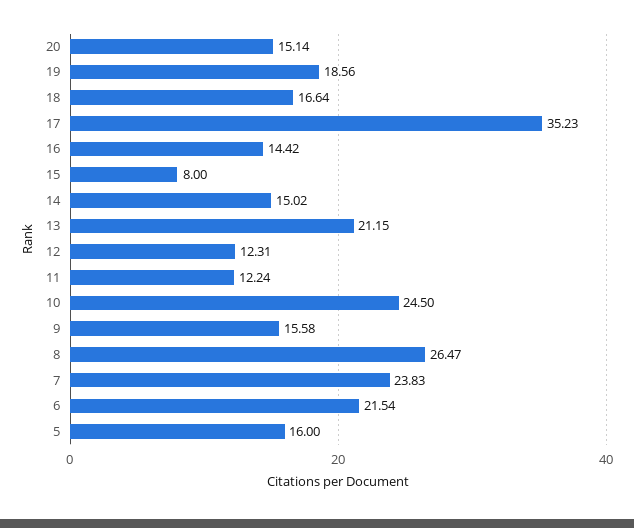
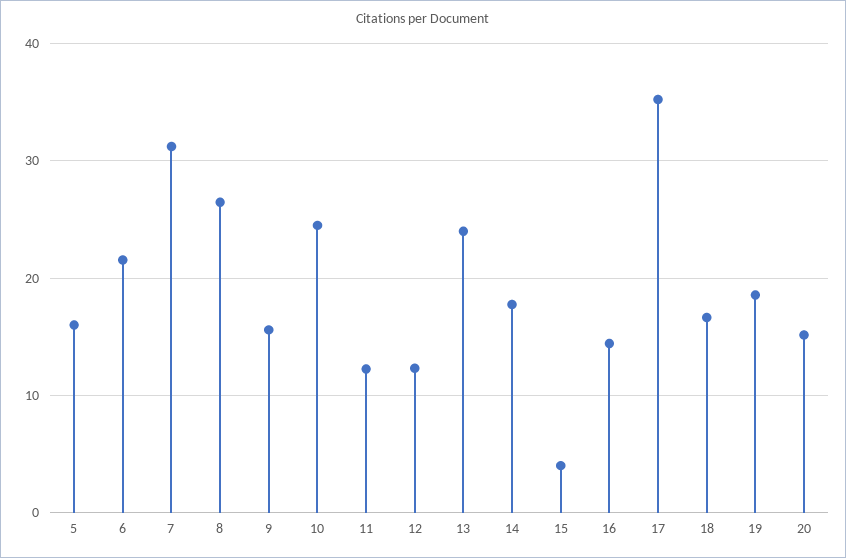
  {
    "20": 15.14,
    "19": 18.56,
    "18": 16.64,
    "17": 35.23,
    "16": 14.42,
-   "15": 8,
+   "15": 4,
-   "14": 15.02,
+   "14": 18,
-   "13": 21.15,
+   "13": 24,
    "12": 12.31,
    "11": 12.24,
    "10": 24.5,
    "9": 15.58,
    "8": 26.47,
-   "7": 23.83,
+   "7": 31,
    "6": 21.54,
    "5": 16
  }

